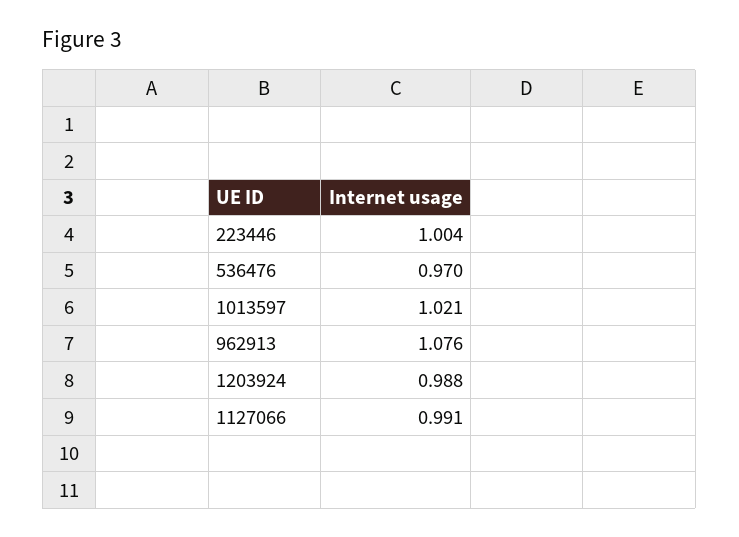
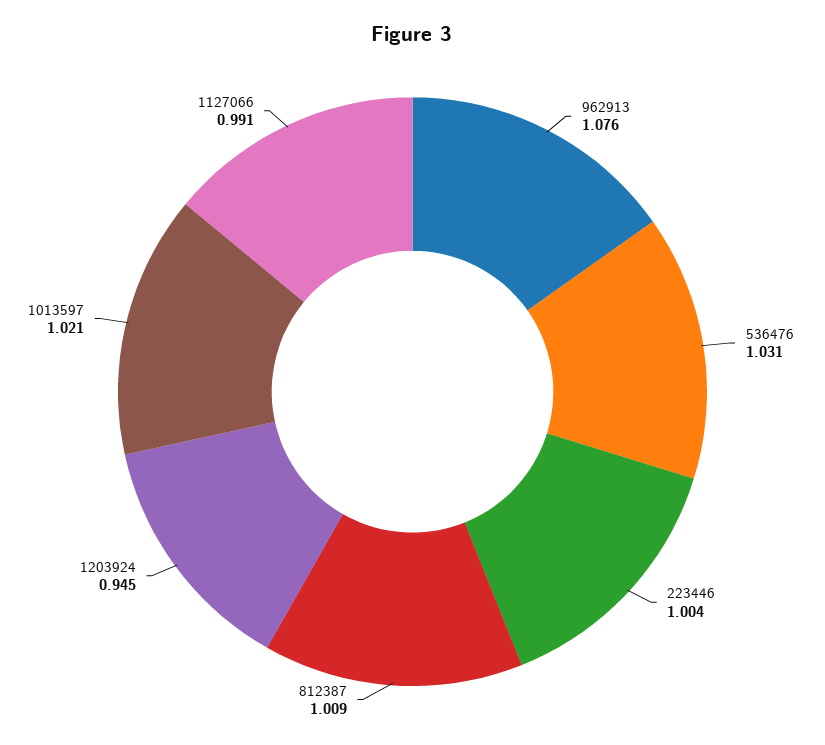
  {
    "223446": 1.004,
-   "536476": 0.97,
+   "536476": 1.031,
    "1013597": 1.021,
    "962913": 1.076,
-   "1203924": 0.988,
+   "1203924": 0.945,
-   "1127066": 0.991
+   "1127066": 0.991,
+   "812387": 1.009
  }

